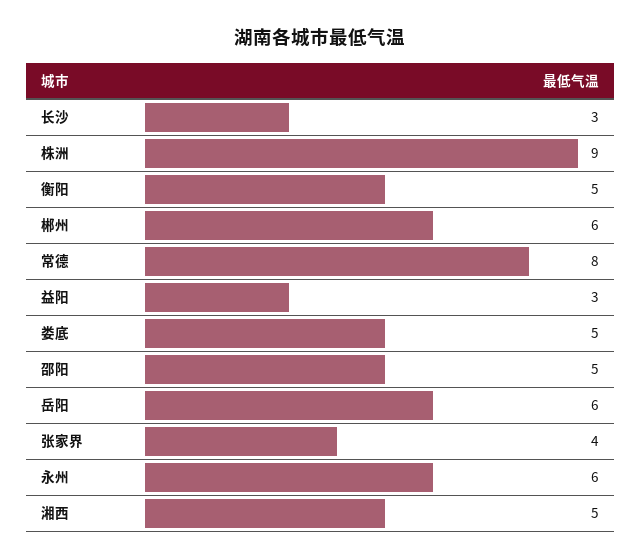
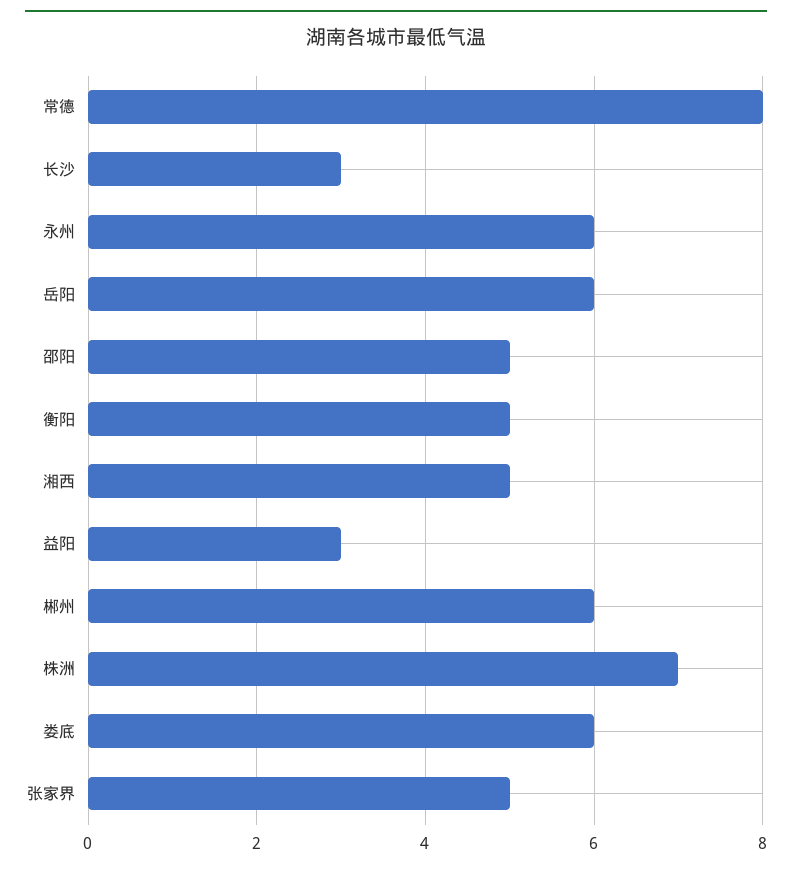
  {
    "长沙": 3,
-   "株洲": 9,
+   "株洲": 7,
    "衡阳": 5,
    "郴州": 6,
    "常德": 8,
    "益阳": 3,
-   "娄底": 5,
+   "娄底": 6,
    "邵阳": 5,
    "岳阳": 6,
-   "张家界": 4,
+   "张家界": 5,
    "永州": 6,
    "湘西": 5
  }

